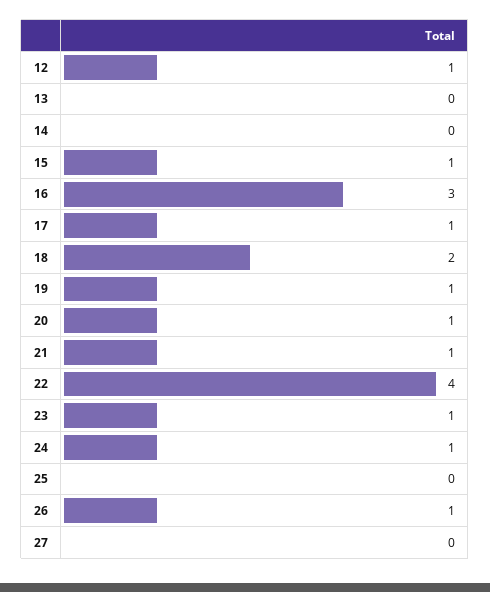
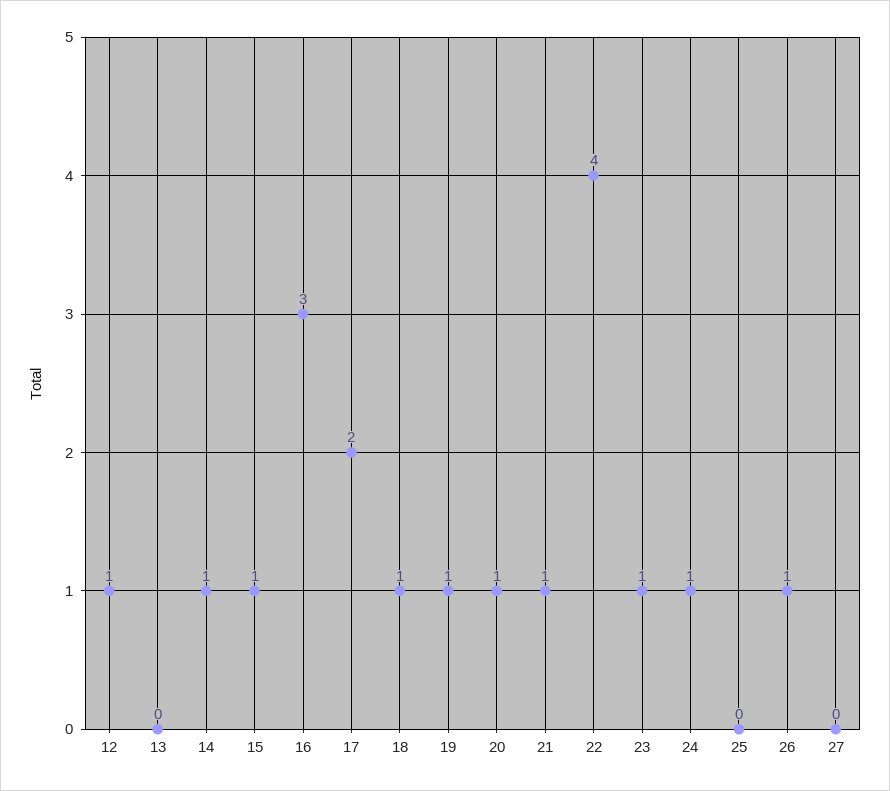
  {
    "12": 1,
    "13": 0,
-   "14": 0,
+   "14": 1,
    "15": 1,
    "16": 3,
-   "17": 1,
+   "17": 2,
-   "18": 2,
+   "18": 1,
    "19": 1,
    "20": 1,
    "21": 1,
    "22": 4,
    "23": 1,
    "24": 1,
    "25": 0,
    "26": 1,
    "27": 0
  }

